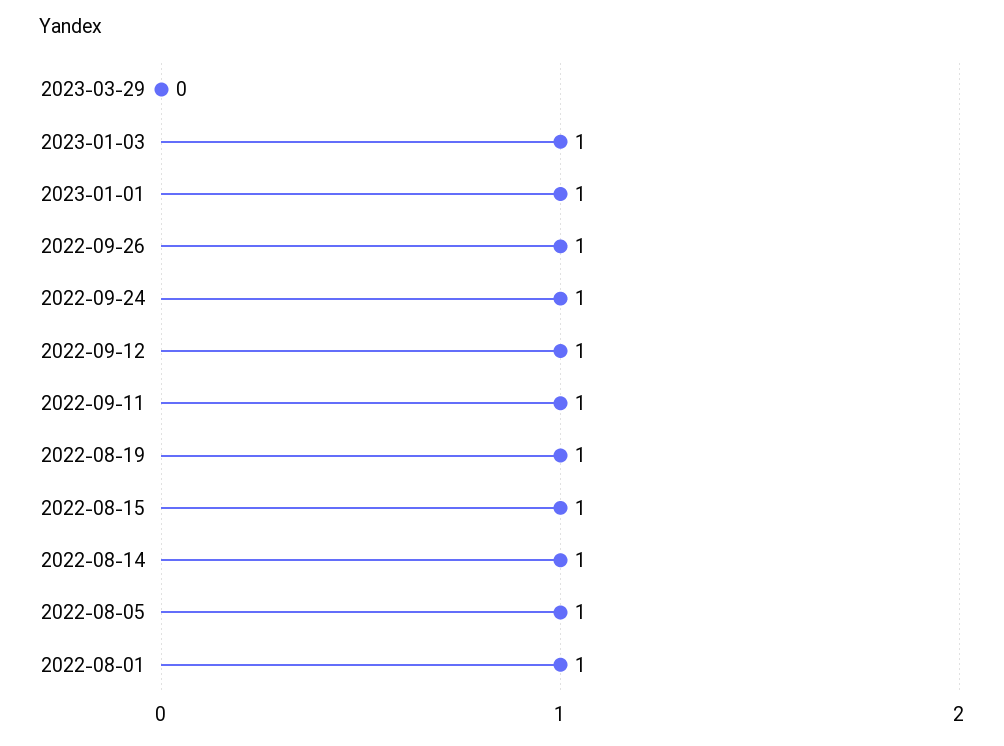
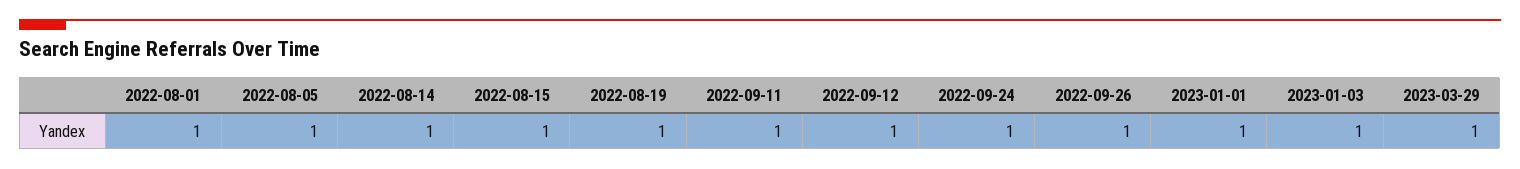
  {
-   "2023-03-29": 0,
+   "2023-03-29": 1,
    "2023-01-03": 1,
    "2023-01-01": 1,
    "2022-09-26": 1,
    "2022-09-24": 1,
    "2022-09-12": 1,
    "2022-09-11": 1,
    "2022-08-19": 1,
    "2022-08-15": 1,
    "2022-08-14": 1,
    "2022-08-05": 1,
    "2022-08-01": 1
  }

